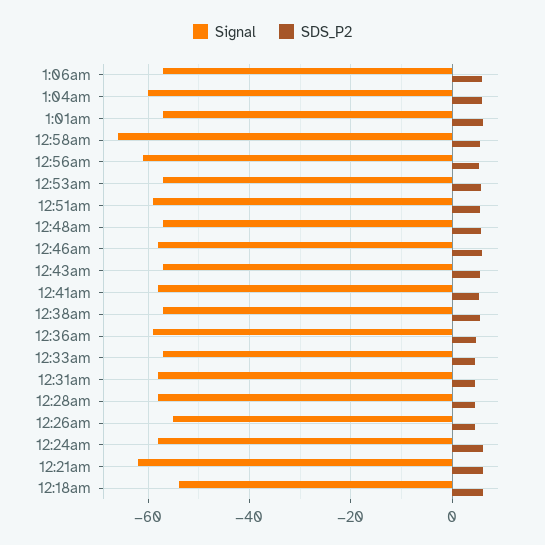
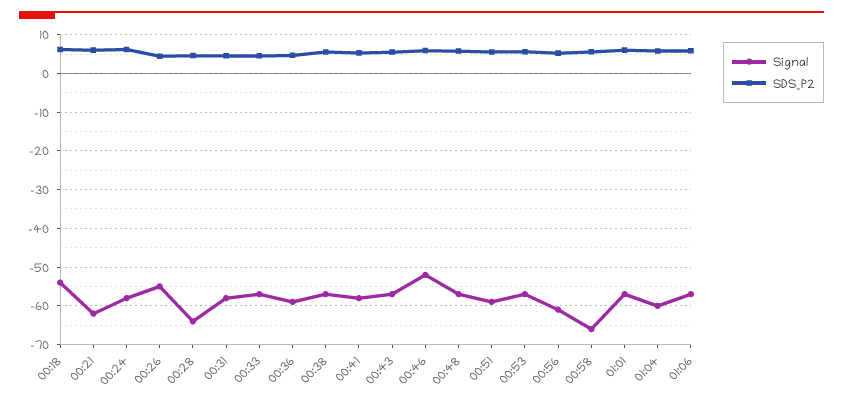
  {
    "Signal": {
      "1:06am": -58,
      "1:04am": -60,
      "1:01am": -58,
      "12:58am": -66,
      "12:56am": -62,
      "12:53am": -58,
      "12:51am": -60,
      "12:48am": -58,
-     "12:46am": -58,
+     "12:46am": -52,
      "12:43am": -58,
      "12:41am": -58,
      "12:38am": -58,
      "12:36am": -60,
      "12:33am": -58,
      "12:31am": -58,
-     "12:28am": -58,
+     "12:28am": -64,
      "12:26am": -56,
      "12:24am": -58,
      "12:21am": -62,
      "12:18am": -54
    },
    "SDS_P2": {
      "1:06am": 6,
      "1:04am": 6,
      "1:01am": 6,
      "12:58am": 6,
      "12:56am": 6,
      "12:53am": 6,
      "12:51am": 6,
      "12:48am": 6,
      "12:46am": 6,
      "12:43am": 6,
      "12:41am": 6,
      "12:38am": 6,
      "12:36am": 4,
      "12:33am": 4,
      "12:31am": 4,
      "12:28am": 4,
      "12:26am": 4,
      "12:24am": 6,
      "12:21am": 6,
      "12:18am": 6
    }
  }

